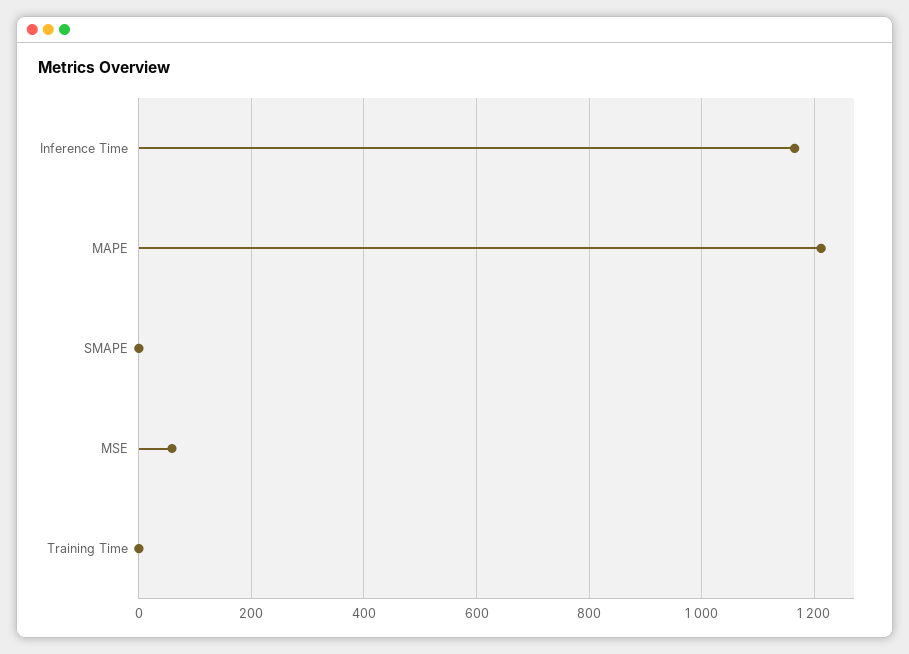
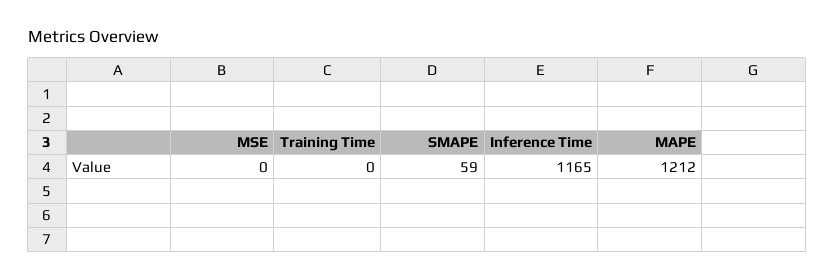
  {
    "Inference Time": 1165,
    "MAPE": 1212,
-   "SMAPE": 0,
+   "SMAPE": 59,
-   "MSE": 60,
+   "MSE": 0,
    "Training Time": 0
  }

